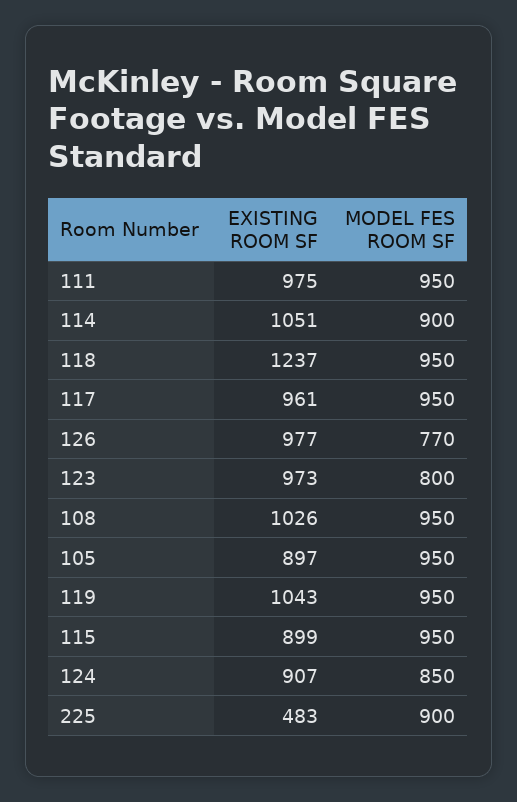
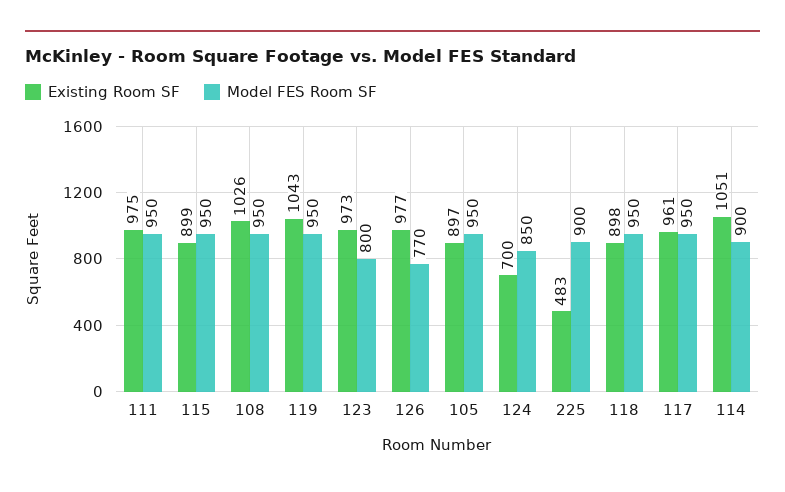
  {
    "EXISTING ROOM SF": {
      "111": 975,
      "114": 1051,
-     "118": 1237,
+     "118": 898,
      "117": 961,
      "126": 977,
      "123": 973,
      "108": 1026,
      "105": 897,
      "119": 1043,
      "115": 899,
-     "124": 907,
+     "124": 700,
      "225": 483
    },
    "MODEL FES ROOM SF": {
      "111": 950,
      "114": 900,
      "118": 950,
      "117": 950,
      "126": 770,
      "123": 800,
      "108": 950,
      "105": 950,
      "119": 950,
      "115": 950,
      "124": 850,
      "225": 900
    }
  }

